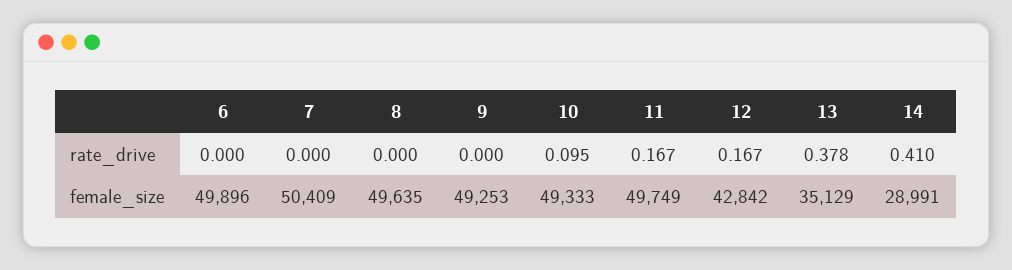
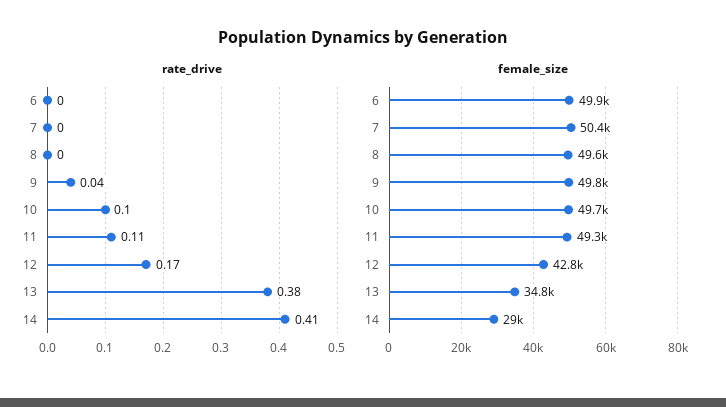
  {
    "rate_drive": {
      "6": 0,
      "7": 0,
      "8": 0,
-     "9": 0,
+     "9": 0.04,
      "10": 0.095,
-     "11": 0.167,
+     "11": 0.11,
      "12": 0.167,
      "13": 0.378,
      "14": 0.41
    },
    "female_size": {
      "6": 49896,
      "7": 50409,
      "8": 49635,
-     "9": 49253,
+     "9": 49800,
-     "10": 49333,
+     "10": 49700,
-     "11": 49749,
+     "11": 49300,
      "12": 42842,
-     "13": 35129,
+     "13": 34800,
      "14": 28991
    }
  }

